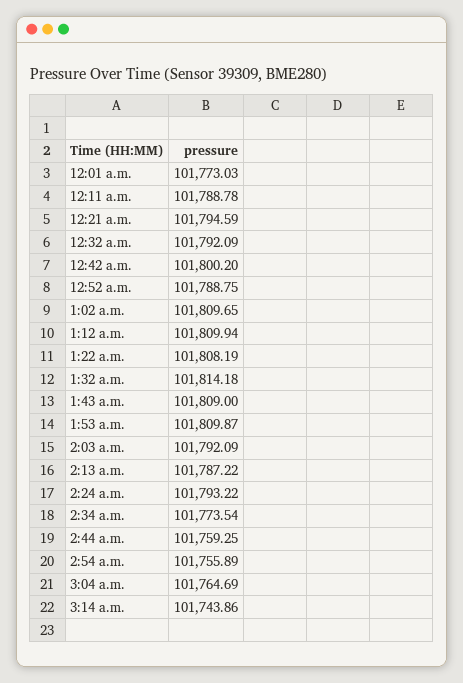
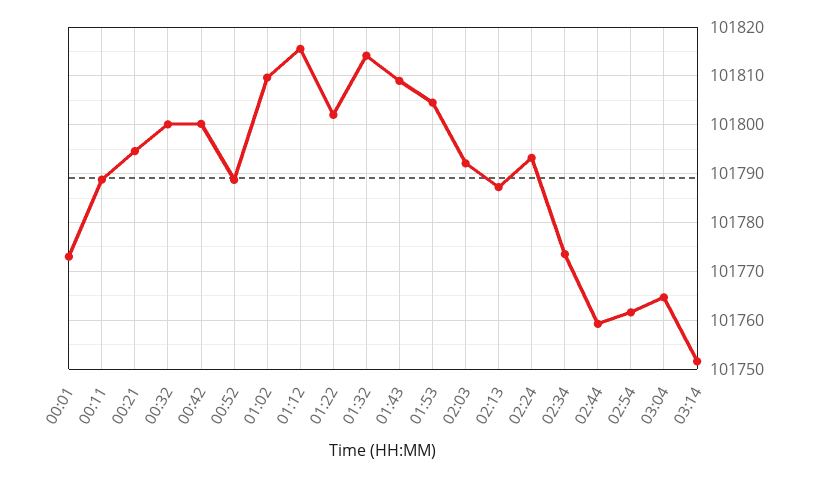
  {
    "12:01 a.m.": 101773.03,
    "12:11 a.m.": 101788.78,
    "12:21 a.m.": 101794.59,
-   "12:32 a.m.": 101792.09,
+   "12:32 a.m.": 101800,
    "12:42 a.m.": 101800.2,
    "12:52 a.m.": 101788.75,
    "1:02 a.m.": 101809.65,
-   "1:12 a.m.": 101809.94,
+   "1:12 a.m.": 101816,
-   "1:22 a.m.": 101808.19,
+   "1:22 a.m.": 101802,
    "1:32 a.m.": 101814.18,
    "1:43 a.m.": 101809,
-   "1:53 a.m.": 101809.87,
+   "1:53 a.m.": 101804,
    "2:03 a.m.": 101792.09,
    "2:13 a.m.": 101787.22,
    "2:24 a.m.": 101793.22,
    "2:34 a.m.": 101773.54,
    "2:44 a.m.": 101759.25,
-   "2:54 a.m.": 101755.89,
+   "2:54 a.m.": 101762,
    "3:04 a.m.": 101764.69,
-   "3:14 a.m.": 101743.86
+   "3:14 a.m.": 101752
  }

